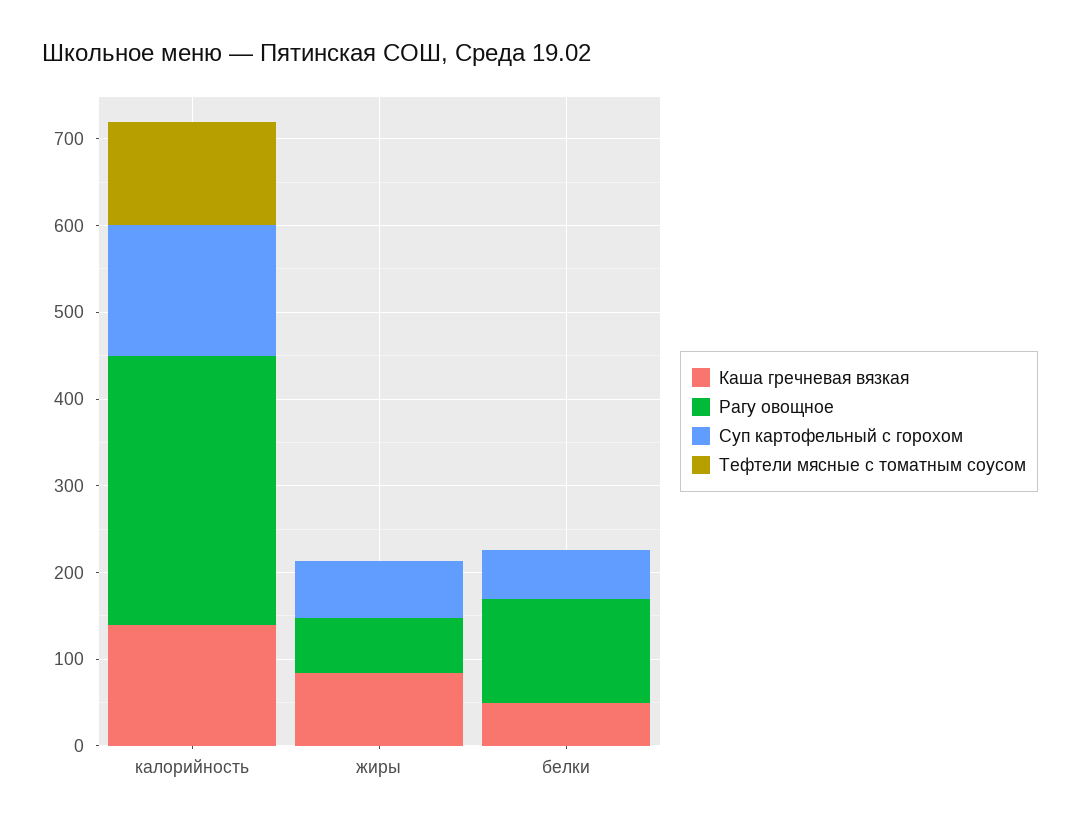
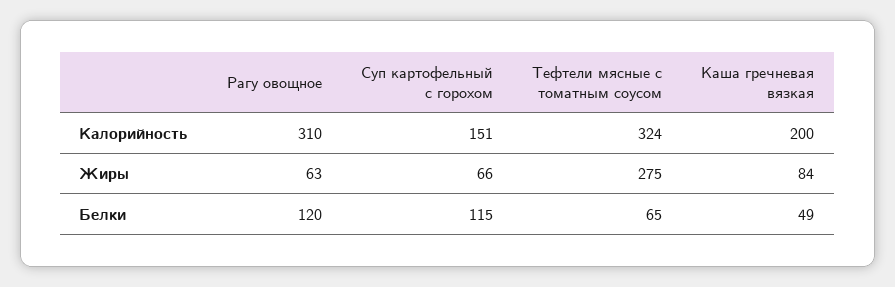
  {
    "Каша гречневая вязкая": {
-     "калорийность": 140,
+     "калорийность": 200,
      "жиры": 84,
      "белки": 49
    },
    "Рагу овощное": {
      "калорийность": 310,
      "жиры": 63,
      "белки": 120
    },
    "Суп картофельный с горохом": {
      "калорийность": 151,
      "жиры": 66,
-     "белки": 60
+     "белки": 115
    },
    "Тефтели мясные с томатным соусом": {
-     "калорийность": 120,
+     "калорийность": 324,
-     "жиры": 0,
+     "жиры": 275,
-     "белки": 0
+     "белки": 65
    }
  }

